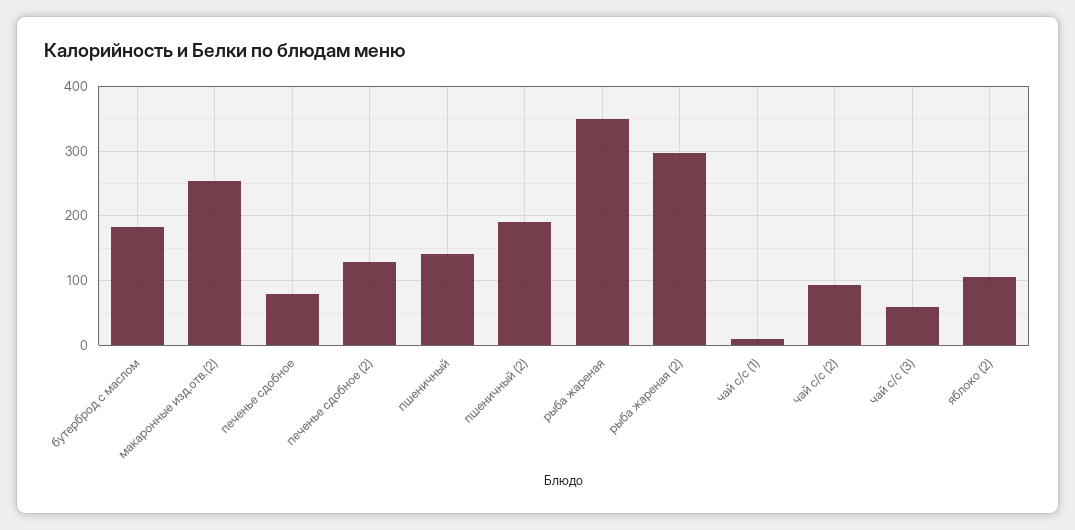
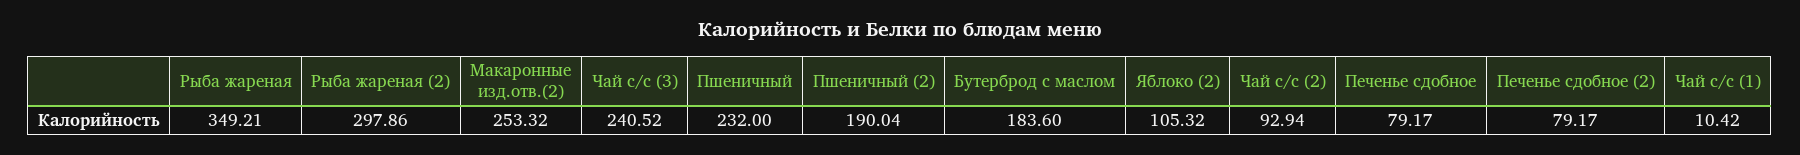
  {
    "бутерброд с маслом": 183.6,
    "макаронные изд.отв.(2)": 253.32,
    "печенье сдобное": 79.17,
-   "печенье сдобное (2)": 130,
+   "печенье сдобное (2)": 79.17,
-   "пшеничный": 140,
+   "пшеничный": 232,
    "пшеничный (2)": 190.04,
    "рыба жареная": 349.21,
    "рыба жареная (2)": 297.86,
    "чай с/с (1)": 10.42,
    "чай с/с (2)": 92.94,
-   "чай с/с (3)": 60,
+   "чай с/с (3)": 240.52,
    "яблоко (2)": 105.32
  }

